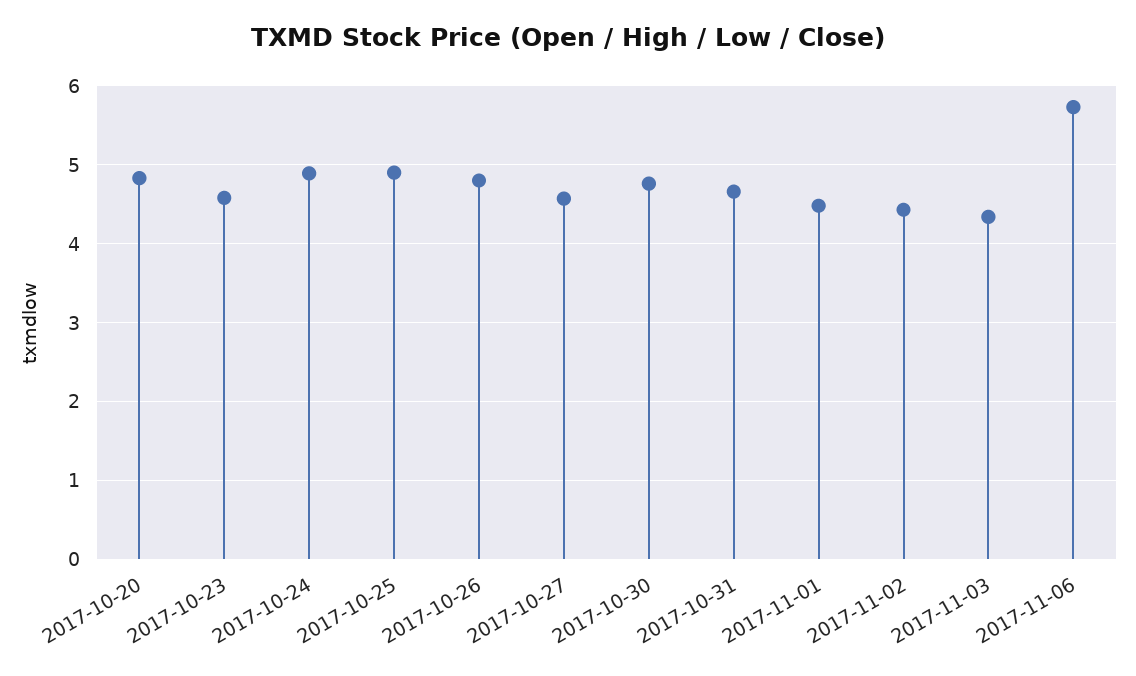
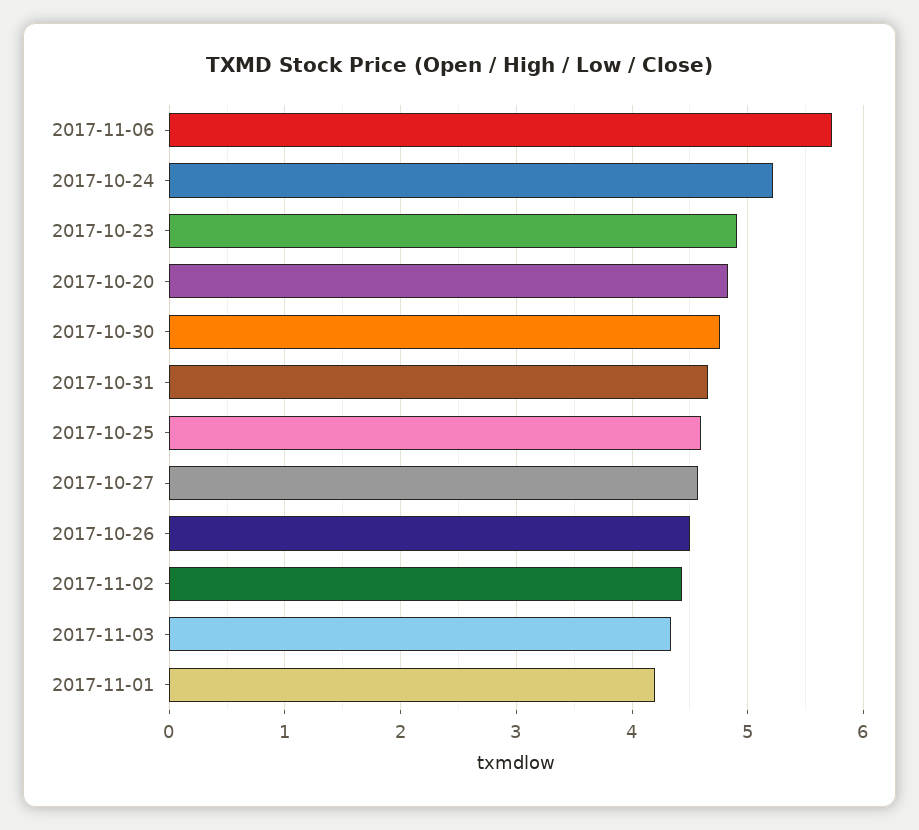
  {
    "2017-10-20": 4.8,
-   "2017-10-23": 4.6,
+   "2017-10-23": 4.9,
-   "2017-10-24": 4.9,
+   "2017-10-24": 5.2,
-   "2017-10-25": 4.9,
+   "2017-10-25": 4.6,
-   "2017-10-26": 4.8,
+   "2017-10-26": 4.5,
    "2017-10-27": 4.6,
    "2017-10-30": 4.8,
    "2017-10-31": 4.7,
-   "2017-11-01": 4.5,
+   "2017-11-01": 4.2,
    "2017-11-02": 4.4,
    "2017-11-03": 4.3,
    "2017-11-06": 5.7
  }

